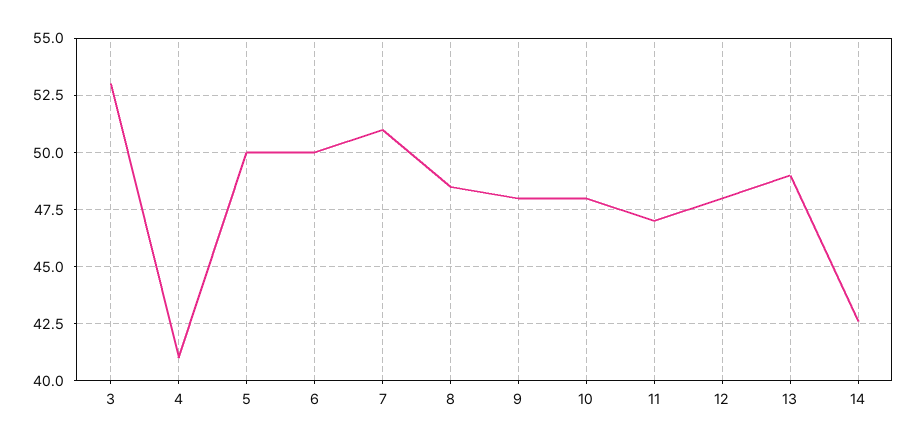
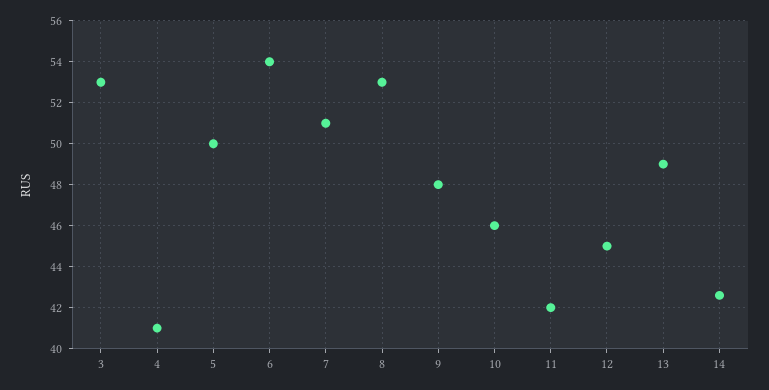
  {
    "3": 53,
    "4": 41,
    "5": 50,
-   "6": 50,
+   "6": 54,
    "7": 51,
-   "8": 48.5,
+   "8": 53,
    "9": 48,
-   "10": 48,
+   "10": 46,
-   "11": 47,
+   "11": 42,
-   "12": 48,
+   "12": 45,
    "13": 49,
    "14": 42.5
  }

